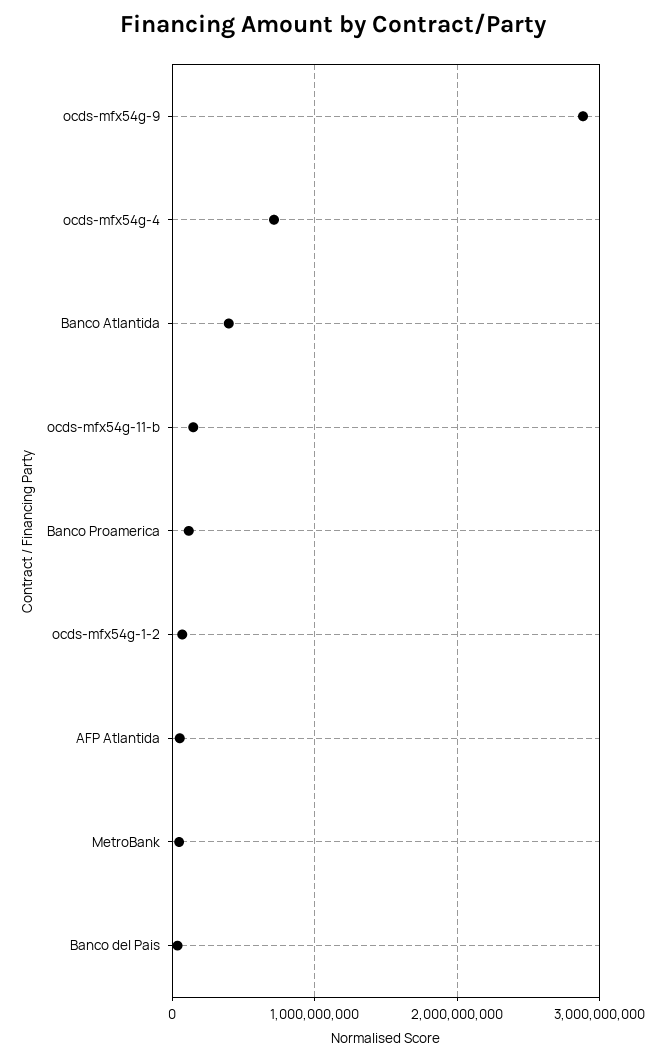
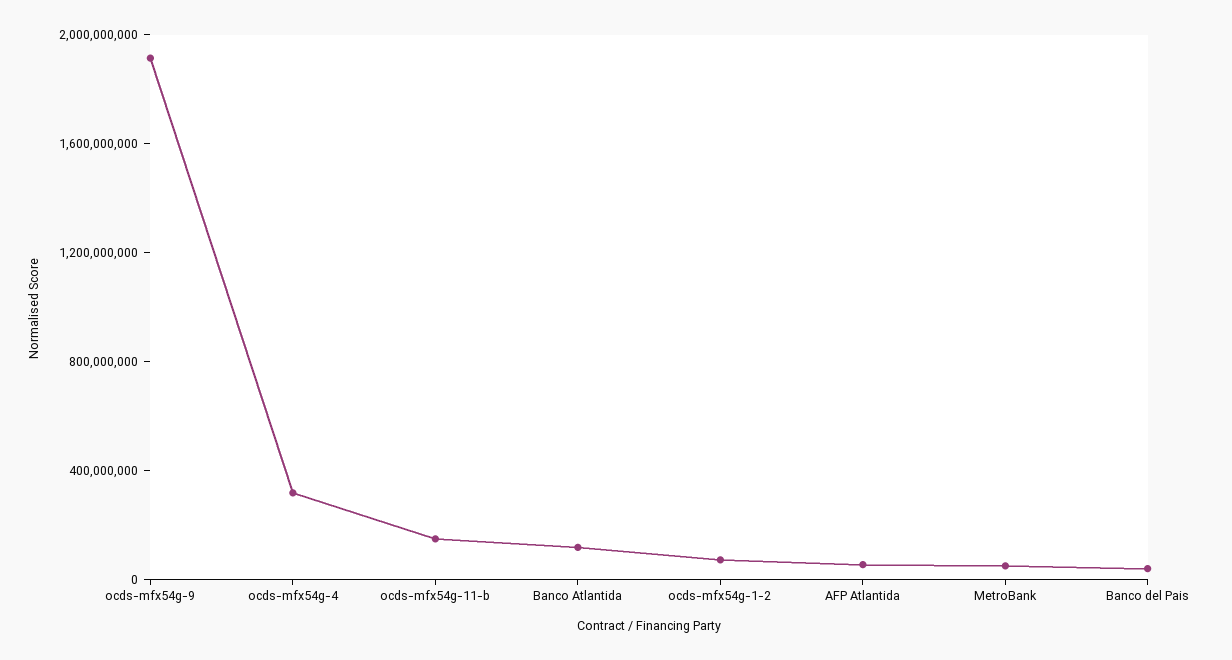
  {
-   "ocds-mfx54g-9": 2900000000,
+   "ocds-mfx54g-9": 1900000000,
-   "ocds-mfx54g-4": 700000000,
+   "ocds-mfx54g-4": 300000000,
-   "Banco Atlantida": 400000000,
+   "Banco Atlantida": 100000000,
    "ocds-mfx54g-11-b": 100000000,
-   "Banco Proamerica": 100000000,
    "ocds-mfx54g-1-2": 100000000,
    "AFP Atlantida": 100000000,
    "MetroBank": 0,
    "Banco del Pais": 0
  }

